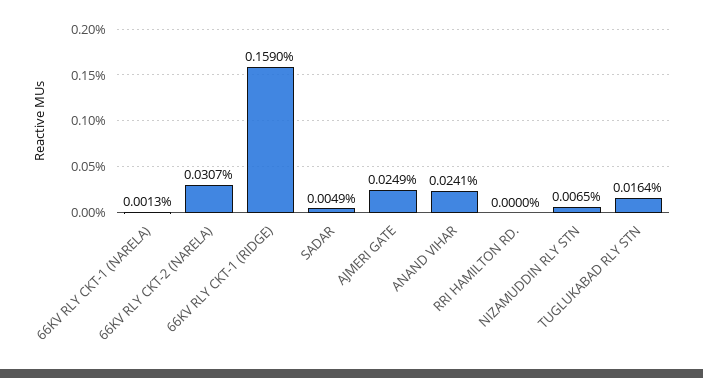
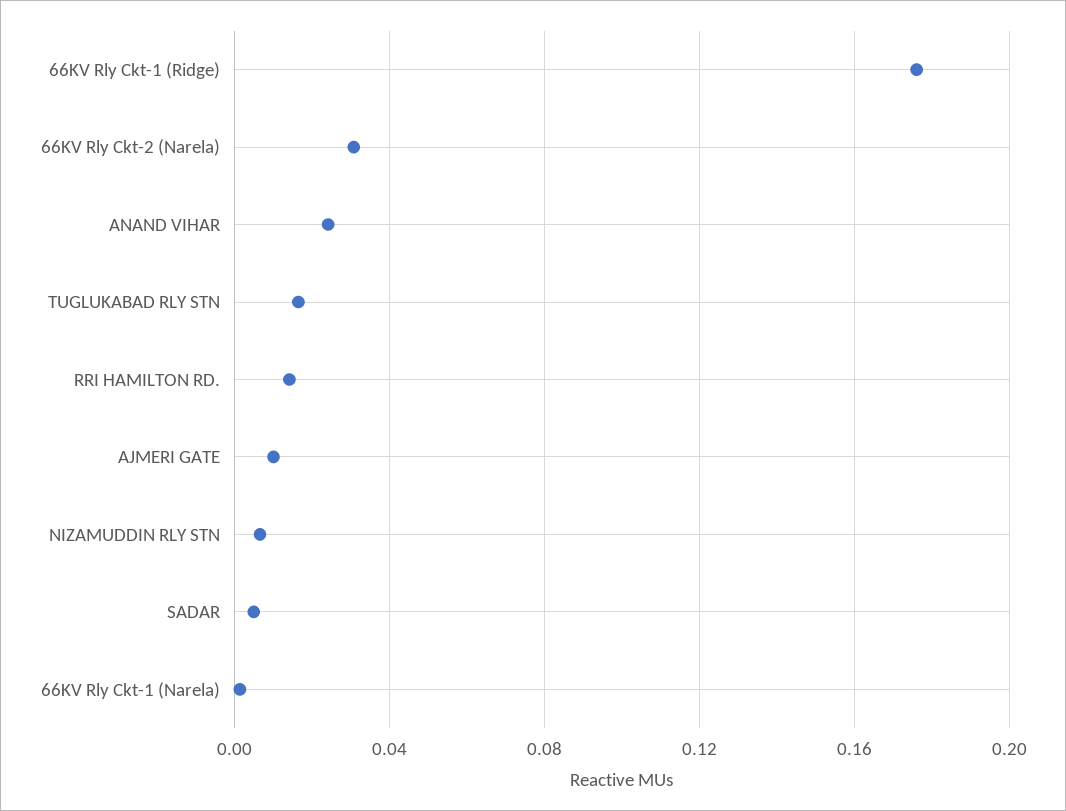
  {
    "66KV RLY CKT-1 (NARELA)": 0.0013,
    "66KV RLY CKT-2 (NARELA)": 0.0307,
-   "66KV RLY CKT-1 (RIDGE)": 0.159,
+   "66KV RLY CKT-1 (RIDGE)": 0.175,
    "SADAR": 0.0049,
-   "AJMERI GATE": 0.0249,
+   "AJMERI GATE": 0.01,
    "ANAND VIHAR": 0.0241,
-   "RRI HAMILTON RD.": 0,
+   "RRI HAMILTON RD.": 0.015,
    "NIZAMUDDIN RLY STN": 0.0065,
    "TUGLUKABAD RLY STN": 0.0164
  }

